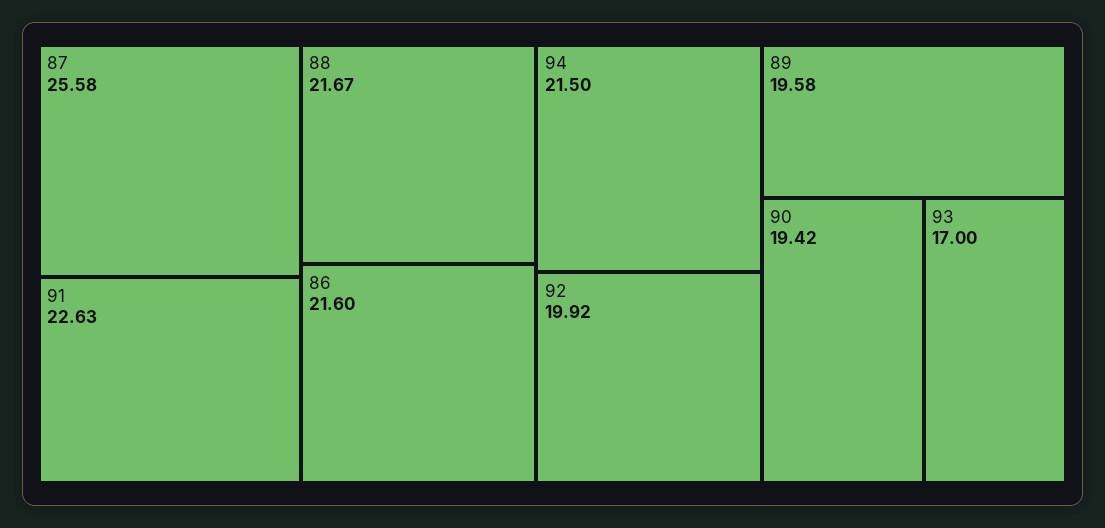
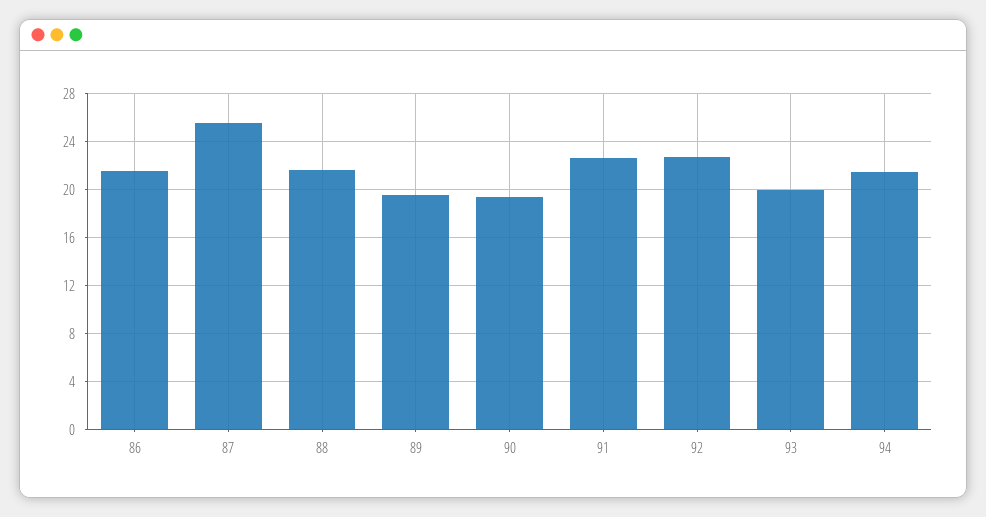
  {
    "87": 25.58,
    "91": 22.63,
    "88": 21.67,
    "86": 21.6,
    "94": 21.5,
-   "92": 19.92,
+   "92": 23,
    "89": 19.58,
    "90": 19.42,
-   "93": 17
+   "93": 20
  }

